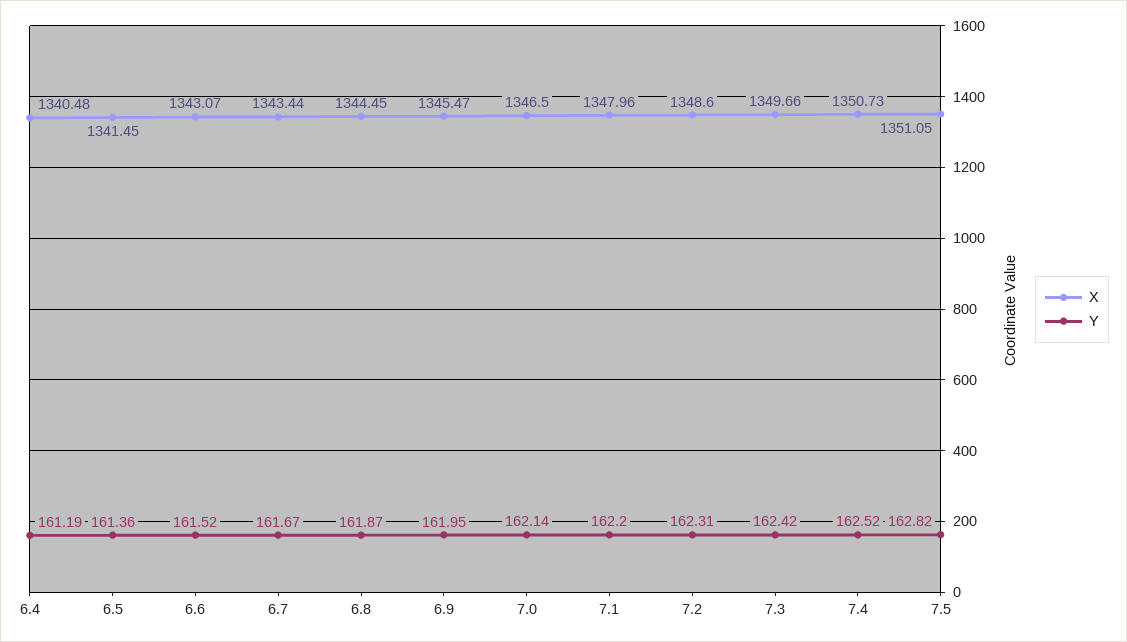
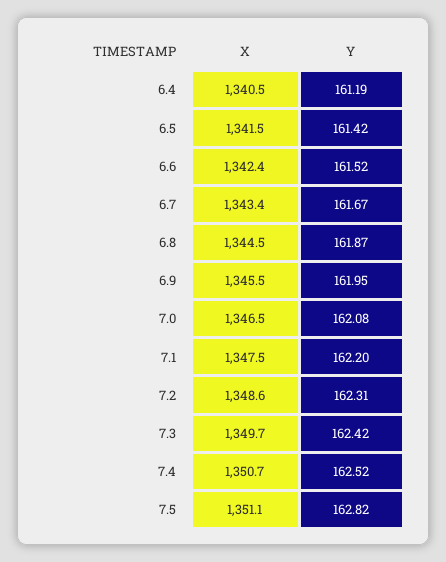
  {
    "X": {
      "6.4": 1340.48,
      "6.5": 1341.45,
-     "6.6": 1343.07,
+     "6.6": 1342.4,
      "6.7": 1343.44,
      "6.8": 1344.45,
      "6.9": 1345.47,
      "7.0": 1346.5,
-     "7.1": 1347.96,
+     "7.1": 1347.5,
      "7.2": 1348.6,
      "7.3": 1349.66,
      "7.4": 1350.73,
      "7.5": 1351.05
    },
    "Y": {
      "6.4": 161.19,
-     "6.5": 161.36,
+     "6.5": 161.42,
      "6.6": 161.52,
      "6.7": 161.67,
      "6.8": 161.87,
      "6.9": 161.95,
-     "7.0": 162.14,
+     "7.0": 162.08,
      "7.1": 162.2,
      "7.2": 162.31,
      "7.3": 162.42,
      "7.4": 162.52,
      "7.5": 162.82
    }
  }

